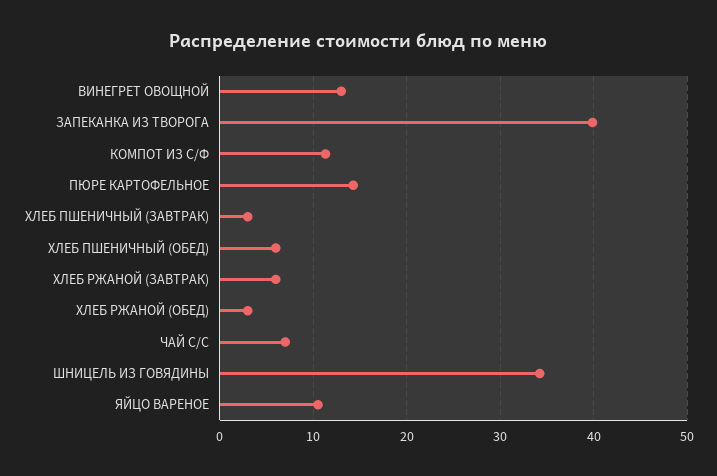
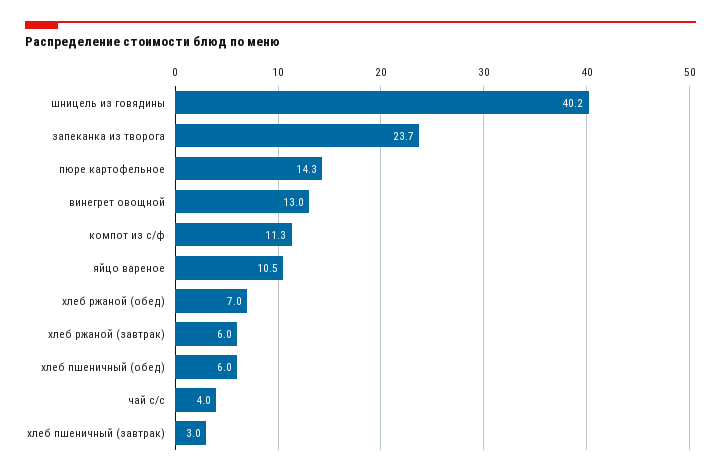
  {
    "ВИНЕГРЕТ ОВОЩНОЙ": 13,
-   "ЗАПЕКАНКА ИЗ ТВОРОГА": 40,
+   "ЗАПЕКАНКА ИЗ ТВОРОГА": 23.7,
    "КОМПОТ ИЗ С/Ф": 11.3,
    "ПЮРЕ КАРТОФЕЛЬНОЕ": 14.3,
    "ХЛЕБ ПШЕНИЧНЫЙ (ЗАВТРАК)": 3,
    "ХЛЕБ ПШЕНИЧНЫЙ (ОБЕД)": 6,
    "ХЛЕБ РЖАНОЙ (ЗАВТРАК)": 6,
-   "ХЛЕБ РЖАНОЙ (ОБЕД)": 3,
+   "ХЛЕБ РЖАНОЙ (ОБЕД)": 7,
-   "ЧАЙ С/С": 7,
+   "ЧАЙ С/С": 4,
-   "ШНИЦЕЛЬ ИЗ ГОВЯДИНЫ": 34,
+   "ШНИЦЕЛЬ ИЗ ГОВЯДИНЫ": 40.2,
    "ЯЙЦО ВАРЕНОЕ": 10.5
  }

